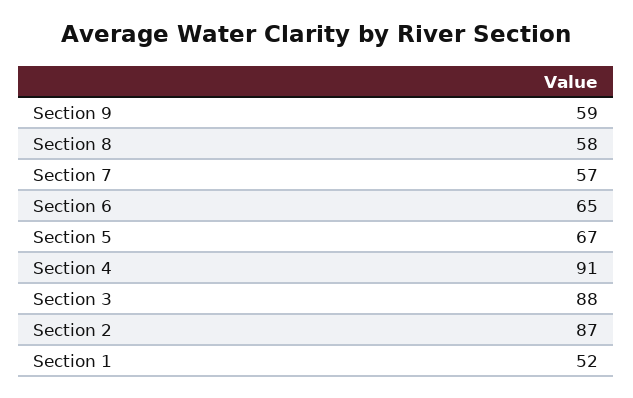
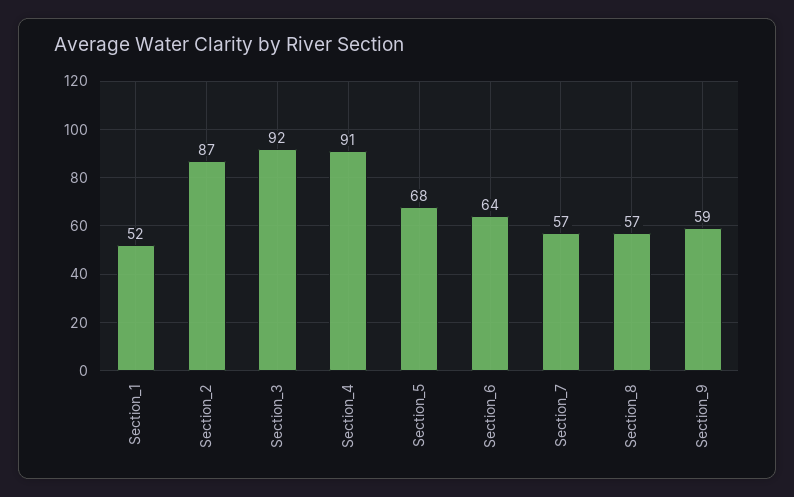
  {
    "Section 9": 59,
-   "Section 8": 58,
+   "Section 8": 57,
    "Section 7": 57,
-   "Section 6": 65,
+   "Section 6": 64,
-   "Section 5": 67,
+   "Section 5": 68,
    "Section 4": 91,
-   "Section 3": 88,
+   "Section 3": 92,
    "Section 2": 87,
    "Section 1": 52
  }

